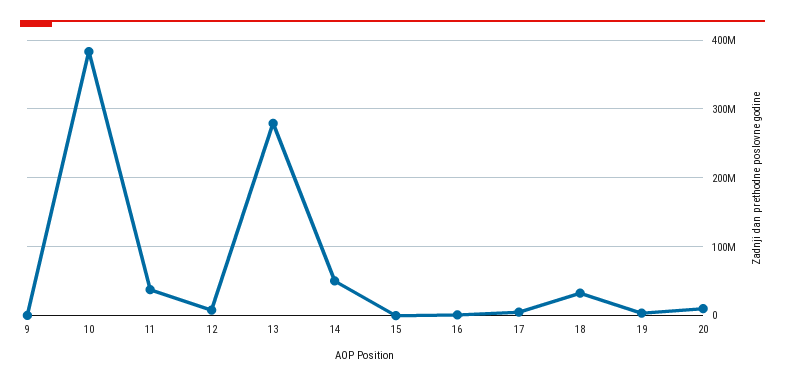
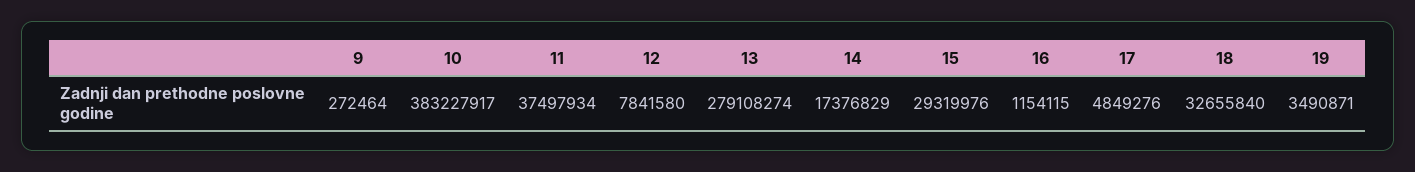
  {
    "9": 272464,
    "10": 383227917,
    "11": 37497934,
    "12": 7841580,
    "13": 279108274,
-   "14": 50000000,
+   "14": 17376829,
-   "15": 0,
+   "15": 29319976,
    "16": 1154115,
    "17": 4849276,
    "18": 32655840,
-   "19": 3490871,
+   "19": 3490871
-   "20": 10000000
  }

